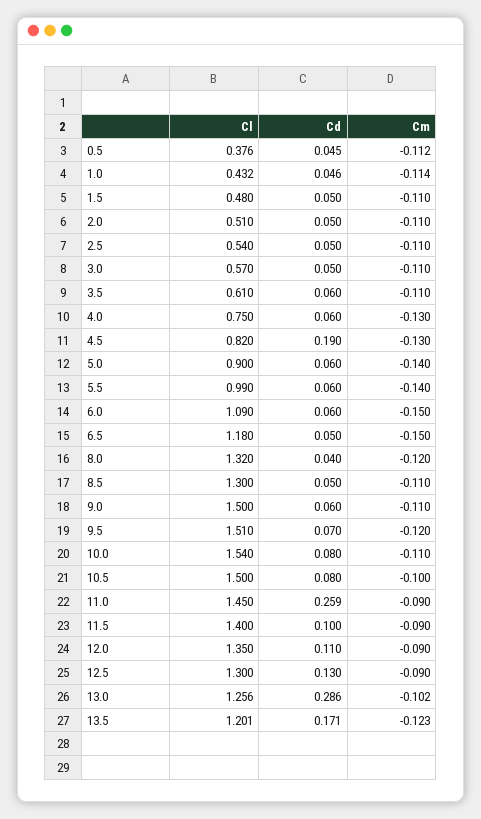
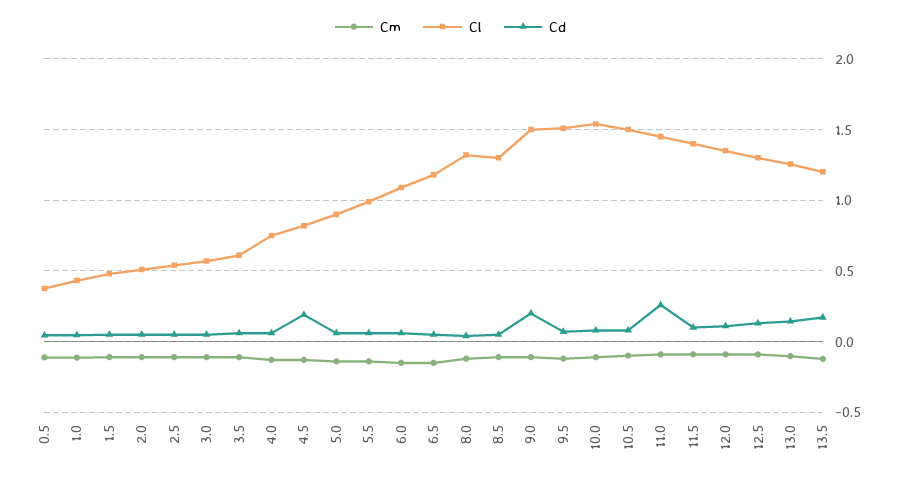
  {
    "Cl": {
      "0.5": 0.376,
      "1.0": 0.432,
      "1.5": 0.48,
      "2.0": 0.51,
      "2.5": 0.54,
      "3.0": 0.57,
      "3.5": 0.61,
      "4.0": 0.75,
      "4.5": 0.82,
      "5.0": 0.9,
      "5.5": 0.99,
      "6.0": 1.09,
      "6.5": 1.18,
      "8.0": 1.32,
      "8.5": 1.3,
      "9.0": 1.5,
      "9.5": 1.51,
      "10.0": 1.54,
      "10.5": 1.5,
      "11.0": 1.45,
      "11.5": 1.4,
      "12.0": 1.35,
      "12.5": 1.3,
      "13.0": 1.256,
      "13.5": 1.201
    },
    "Cd": {
      "0.5": 0.045,
      "1.0": 0.046,
      "1.5": 0.05,
      "2.0": 0.05,
      "2.5": 0.05,
      "3.0": 0.05,
      "3.5": 0.06,
      "4.0": 0.06,
      "4.5": 0.19,
      "5.0": 0.06,
      "5.5": 0.06,
      "6.0": 0.06,
      "6.5": 0.05,
      "8.0": 0.04,
      "8.5": 0.05,
-     "9.0": 0.06,
+     "9.0": 0.2,
      "9.5": 0.07,
      "10.0": 0.08,
      "10.5": 0.08,
      "11.0": 0.259,
      "11.5": 0.1,
      "12.0": 0.11,
      "12.5": 0.13,
-     "13.0": 0.286,
+     "13.0": 0.15,
      "13.5": 0.171
    },
    "Cm": {
      "0.5": -0.112,
      "1.0": -0.114,
      "1.5": -0.11,
      "2.0": -0.11,
      "2.5": -0.11,
      "3.0": -0.11,
      "3.5": -0.11,
      "4.0": -0.13,
      "4.5": -0.13,
      "5.0": -0.14,
      "5.5": -0.14,
      "6.0": -0.15,
      "6.5": -0.15,
      "8.0": -0.12,
      "8.5": -0.11,
      "9.0": -0.11,
      "9.5": -0.12,
      "10.0": -0.11,
      "10.5": -0.1,
      "11.0": -0.09,
      "11.5": -0.09,
      "12.0": -0.09,
      "12.5": -0.09,
      "13.0": -0.102,
      "13.5": -0.123
    }
  }

